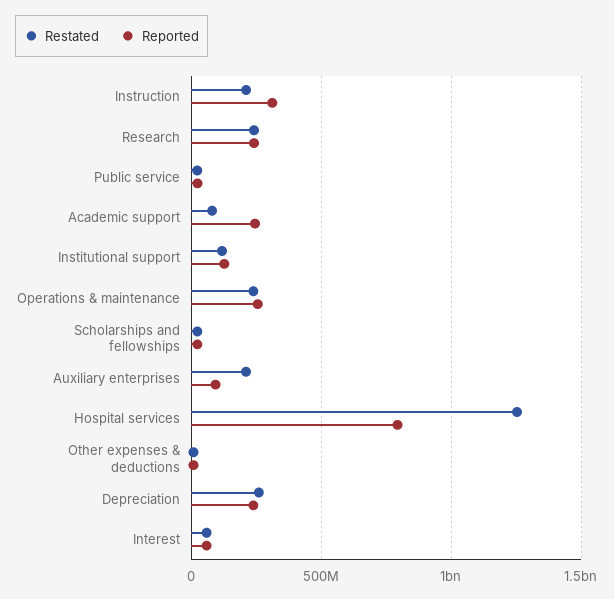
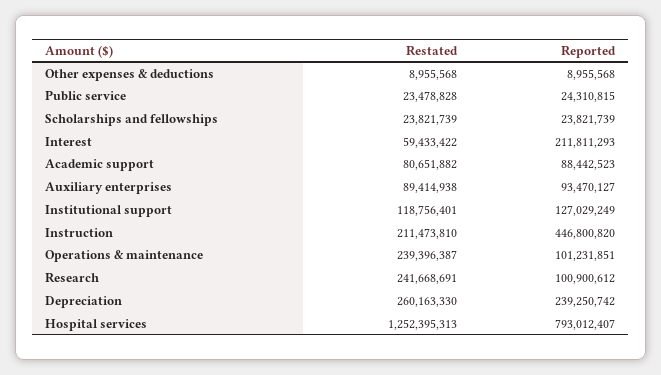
  {
    "Restated": {
      "Instruction": 211473810,
      "Research": 241668691,
      "Public service": 23478828,
      "Academic support": 80651882,
      "Institutional support": 118756401,
      "Operations & maintenance": 239396387,
      "Scholarships and fellowships": 23821739,
-     "Auxiliary enterprises": 200000000,
+     "Auxiliary enterprises": 89414938,
      "Hospital services": 1252395313,
      "Other expenses & deductions": 8955568,
      "Depreciation": 260163330,
      "Interest": 59433422
    },
    "Reported": {
-     "Instruction": 300000000,
+     "Instruction": 446800820,
-     "Research": 250000000,
+     "Research": 100900612,
      "Public service": 24310815,
-     "Academic support": 250000000,
+     "Academic support": 88442523,
      "Institutional support": 127029249,
-     "Operations & maintenance": 250000000,
+     "Operations & maintenance": 101231851,
      "Scholarships and fellowships": 23821739,
      "Auxiliary enterprises": 93470127,
      "Hospital services": 793012407,
      "Other expenses & deductions": 8955568,
      "Depreciation": 239250742,
-     "Interest": 50000000
+     "Interest": 211811293
    }
  }

